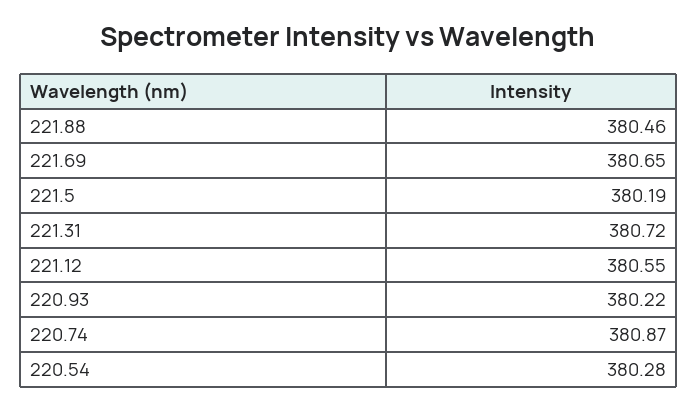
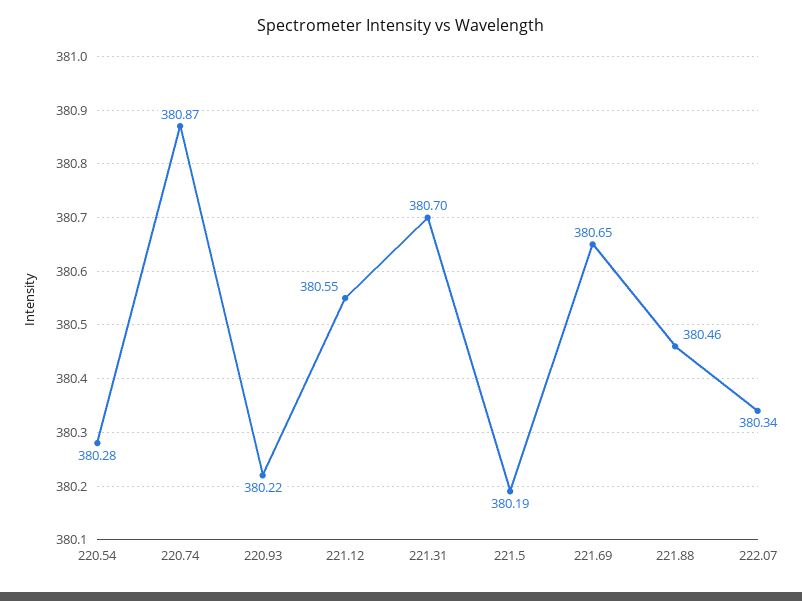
  {
    "221.88": 380.46,
    "221.69": 380.65,
    "221.5": 380.19,
-   "221.31": 380.72,
+   "221.31": 380.7,
    "221.12": 380.55,
    "220.93": 380.22,
    "220.74": 380.87,
-   "220.54": 380.28
+   "220.54": 380.28,
+   "222.07": 380.34
  }

